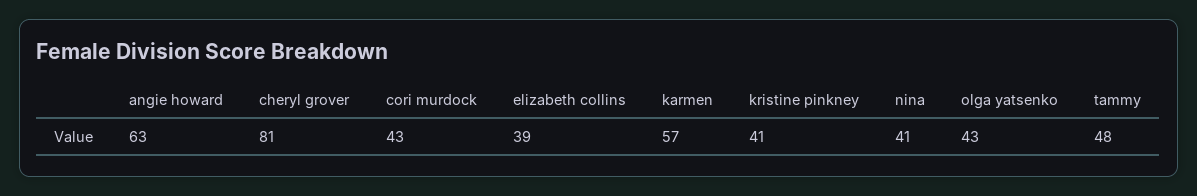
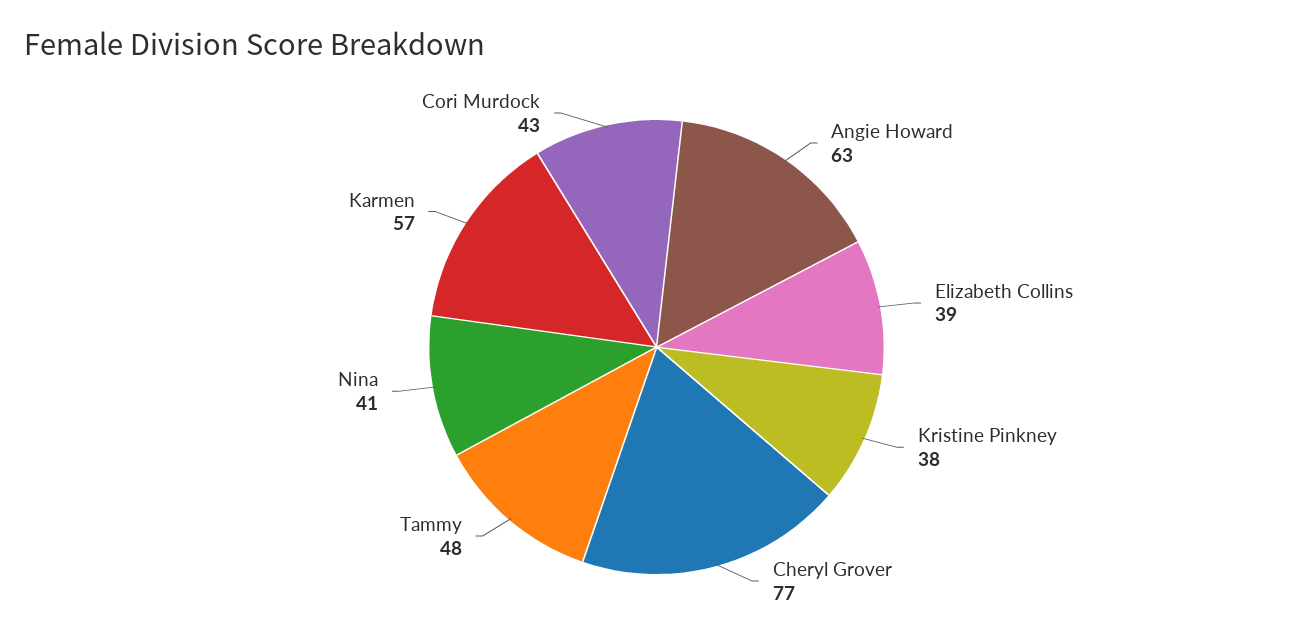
  {
    "angie howard": 63,
-   "cheryl grover": 81,
+   "cheryl grover": 77,
    "cori murdock": 43,
    "elizabeth collins": 39,
    "karmen": 57,
-   "kristine pinkney": 41,
+   "kristine pinkney": 38,
    "nina": 41,
-   "olga yatsenko": 43,
    "tammy": 48
  }

